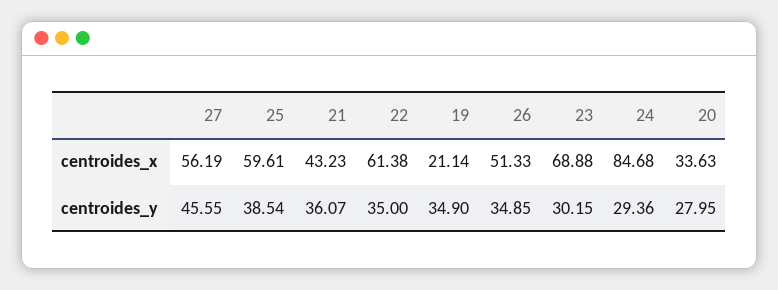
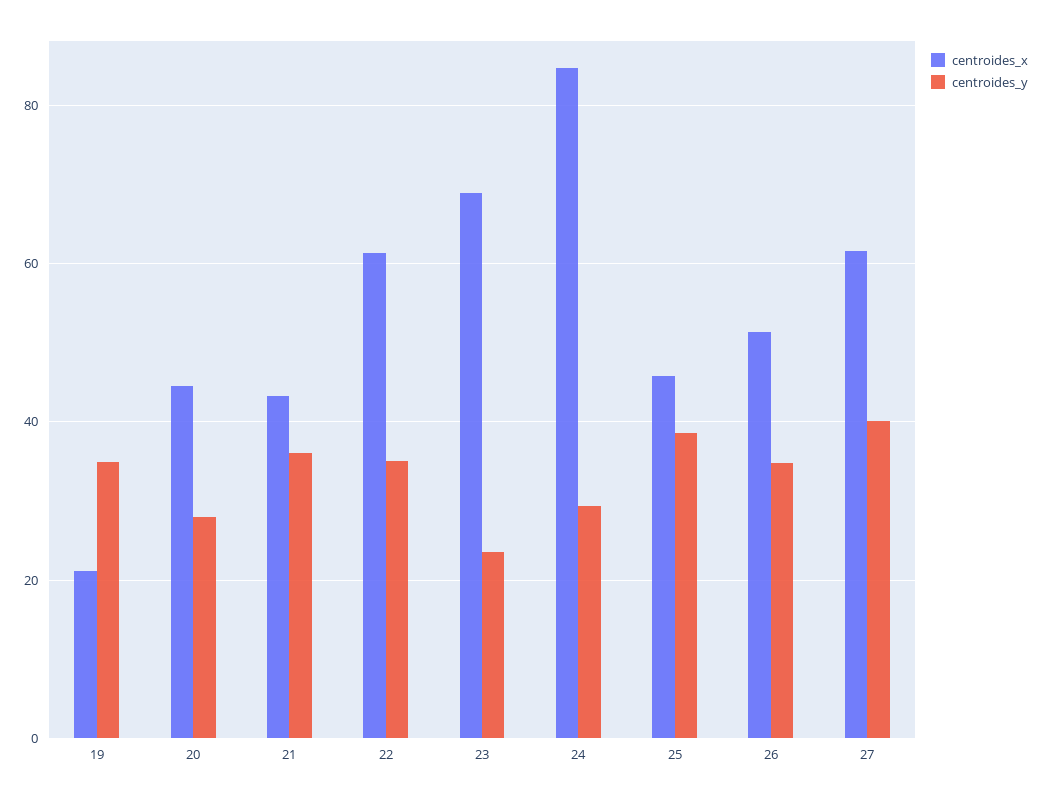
  {
    "centroides_x": {
-     "27": 56.19,
+     "27": 62,
-     "25": 59.61,
+     "25": 46,
      "21": 43.23,
      "22": 61.38,
      "19": 21.14,
      "26": 51.33,
      "23": 68.88,
      "24": 84.68,
-     "20": 33.63
+     "20": 44
    },
    "centroides_y": {
-     "27": 45.55,
+     "27": 40,
      "25": 38.54,
      "21": 36.07,
      "22": 35,
      "19": 34.9,
      "26": 34.85,
-     "23": 30.15,
+     "23": 24,
      "24": 29.36,
      "20": 27.95
    }
  }

